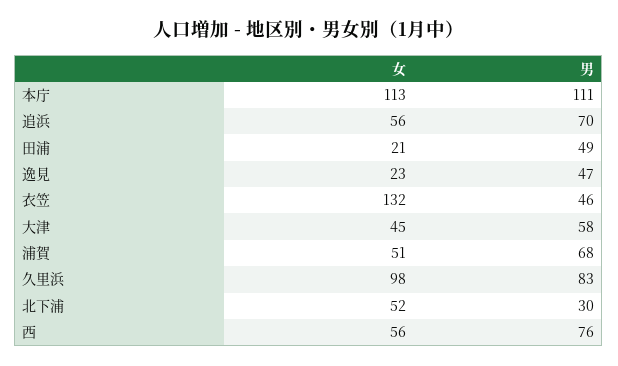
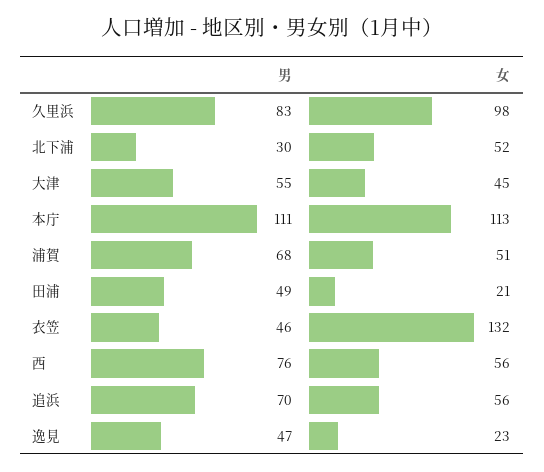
  {
    "女": {
      "本庁": 113,
      "追浜": 56,
      "田浦": 21,
      "逸見": 23,
      "衣笠": 132,
      "大津": 45,
      "浦賀": 51,
      "久里浜": 98,
      "北下浦": 52,
      "西": 56
    },
    "男": {
      "本庁": 111,
      "追浜": 70,
      "田浦": 49,
      "逸見": 47,
      "衣笠": 46,
-     "大津": 58,
+     "大津": 55,
      "浦賀": 68,
      "久里浜": 83,
      "北下浦": 30,
      "西": 76
    }
  }

